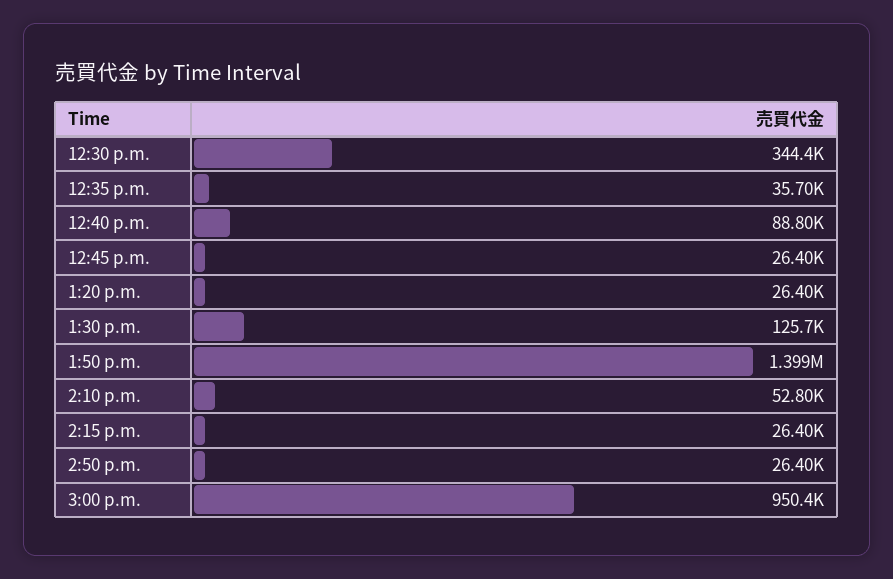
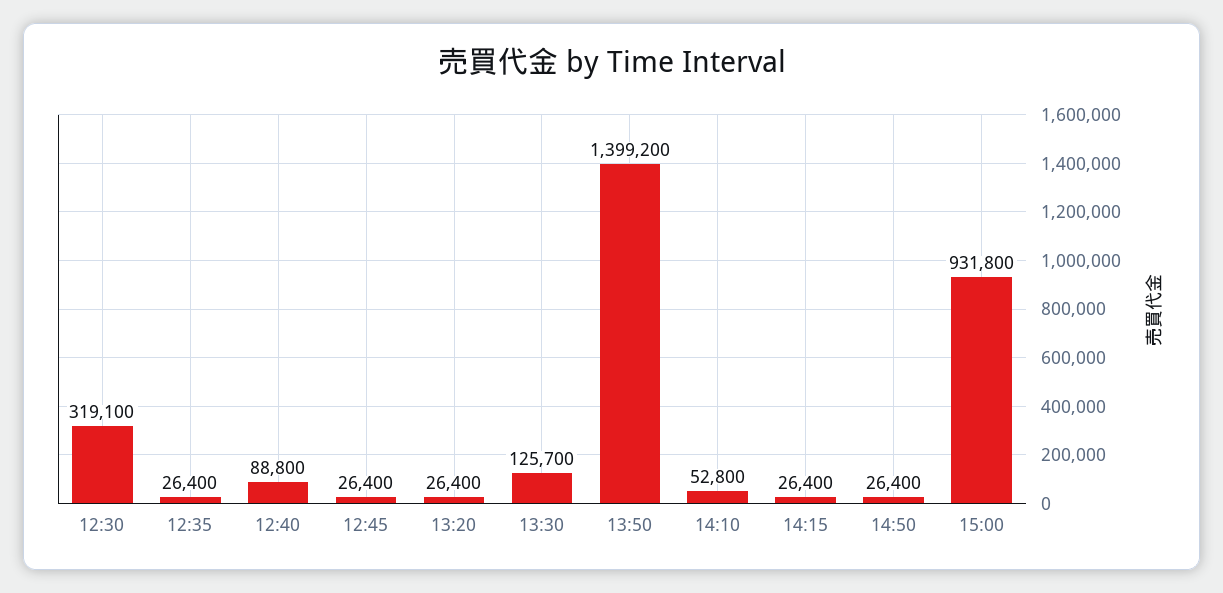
  {
-   "12:30 p.m.": 344400,
+   "12:30 p.m.": 319100,
-   "12:35 p.m.": 35700,
+   "12:35 p.m.": 26400,
    "12:40 p.m.": 88800,
    "12:45 p.m.": 26400,
    "1:20 p.m.": 26400,
    "1:30 p.m.": 125700,
    "1:50 p.m.": 1399200,
    "2:10 p.m.": 52800,
    "2:15 p.m.": 26400,
    "2:50 p.m.": 26400,
-   "3:00 p.m.": 950400
+   "3:00 p.m.": 931800
  }

